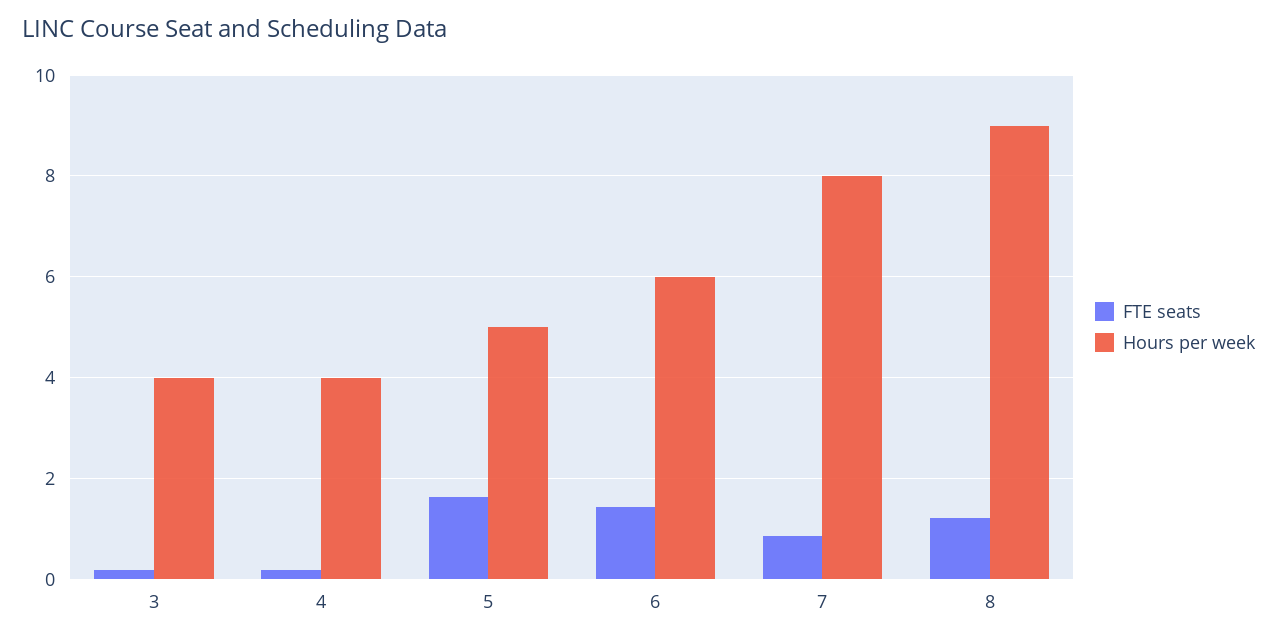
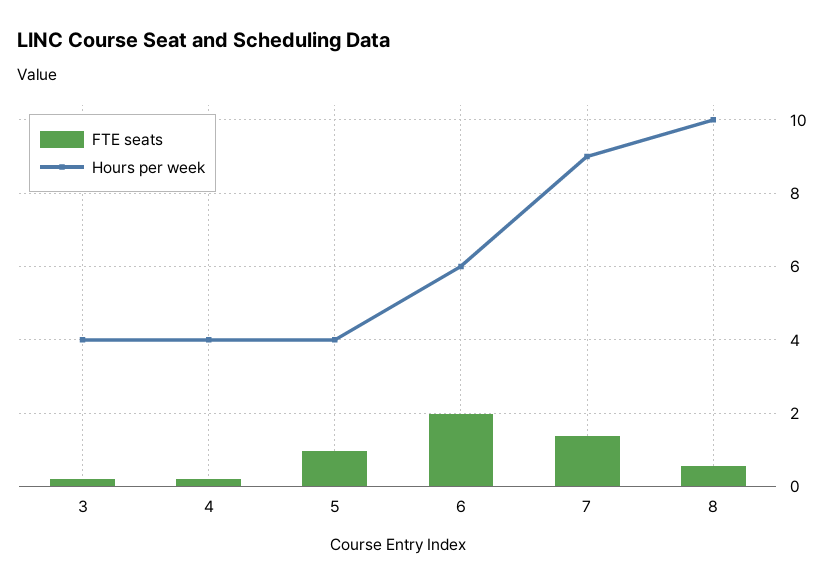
  {
    "FTE seats": {
      "3": 0.2,
      "4": 0.2,
-     "5": 1.6,
+     "5": 1,
-     "6": 1.4,
+     "6": 2,
-     "7": 0.8,
+     "7": 1.4,
-     "8": 1.2
+     "8": 0.6
    },
    "Hours per week": {
      "3": 4,
      "4": 4,
-     "5": 5,
+     "5": 4,
      "6": 6,
-     "7": 8,
+     "7": 9,
-     "8": 9
+     "8": 10
    }
  }

